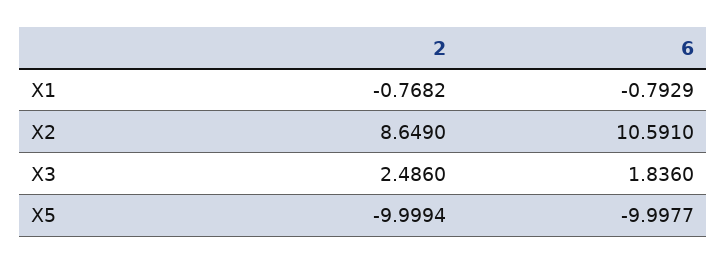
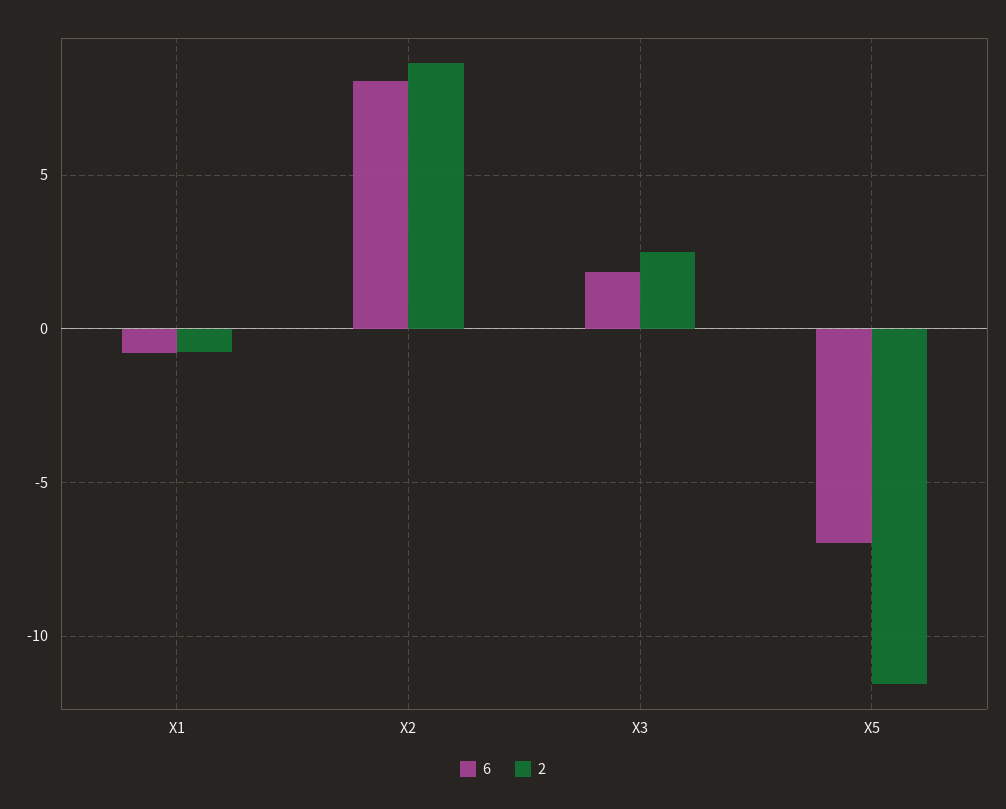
  {
    "2": {
      "X1": -0.7682,
      "X2": 8.649,
      "X3": 2.486,
-     "X5": -9.9994
+     "X5": -11.5
    },
    "6": {
      "X1": -0.7929,
-     "X2": 10.591,
+     "X2": 8,
      "X3": 1.836,
-     "X5": -9.9977
+     "X5": -7
    }
  }

